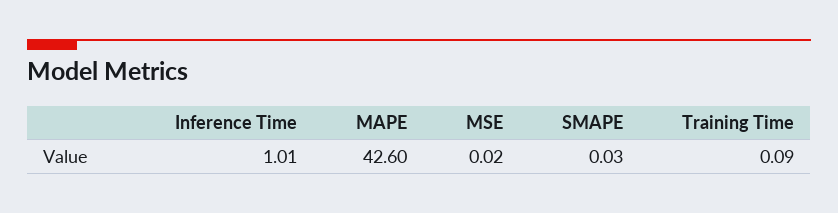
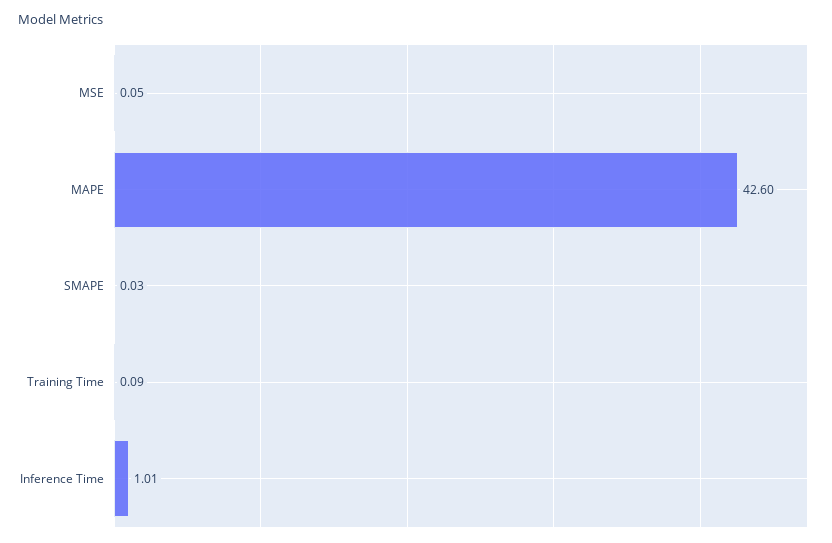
  {
    "Inference Time": 1.01,
    "MAPE": 42.6,
-   "MSE": 0.02,
+   "MSE": 0.05,
    "SMAPE": 0.03,
    "Training Time": 0.09
  }

